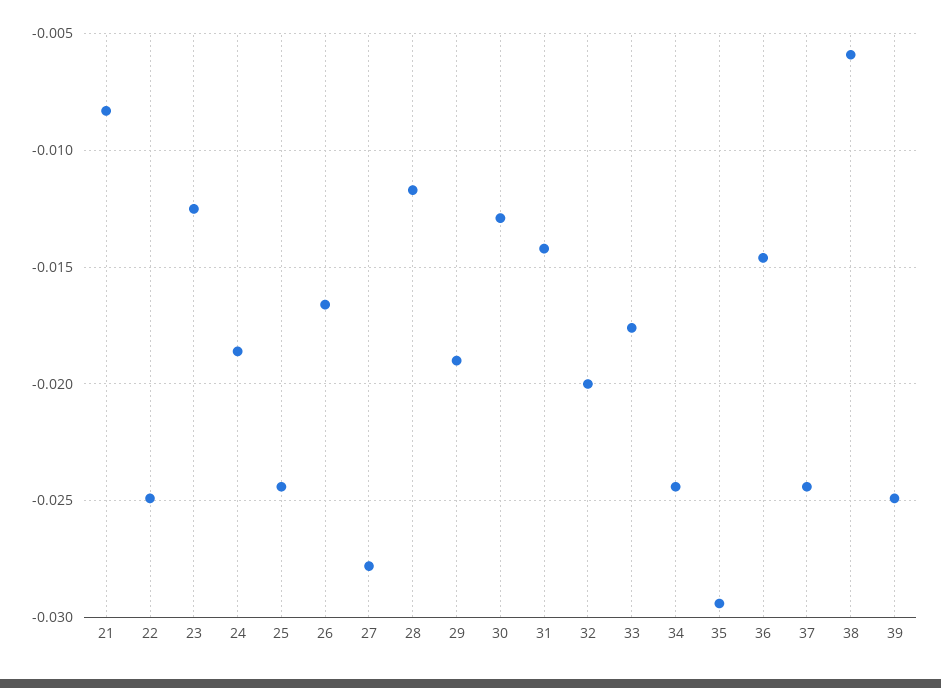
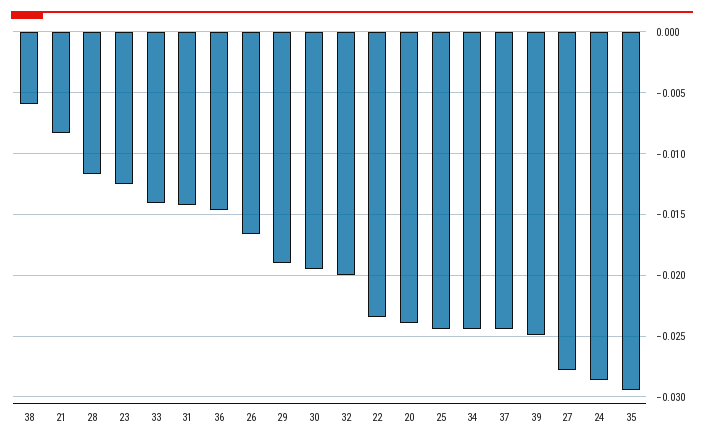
  {
    "21": -0.0085,
-   "22": -0.025,
+   "22": -0.0235,
    "23": -0.0125,
-   "24": -0.0185,
+   "24": -0.0285,
    "25": -0.0245,
    "26": -0.0165,
    "27": -0.028,
    "28": -0.0115,
    "29": -0.019,
-   "30": -0.013,
+   "30": -0.0195,
    "31": -0.014,
    "32": -0.02,
-   "33": -0.0175,
+   "33": -0.014,
    "34": -0.0245,
    "35": -0.0295,
    "36": -0.0145,
    "37": -0.0245,
    "38": -0.006,
-   "39": -0.025
+   "39": -0.025,
+   "20": -0.024
  }

